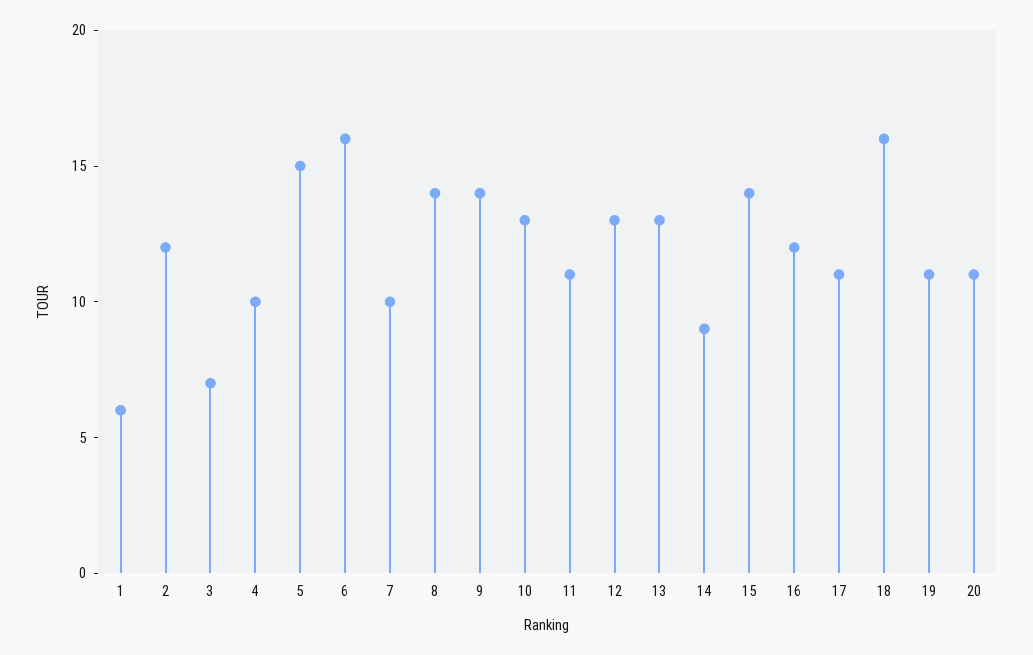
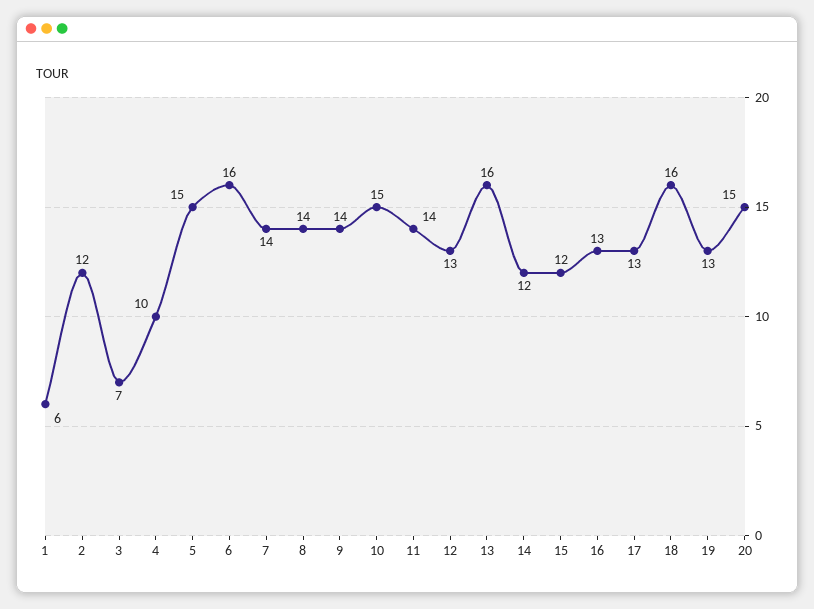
  {
    "1": 6,
    "2": 12,
    "3": 7,
    "4": 10,
    "5": 15,
    "6": 16,
-   "7": 10,
+   "7": 14,
    "8": 14,
    "9": 14,
-   "10": 13,
+   "10": 15,
-   "11": 11,
+   "11": 14,
    "12": 13,
-   "13": 13,
+   "13": 16,
-   "14": 9,
+   "14": 12,
-   "15": 14,
+   "15": 12,
-   "16": 12,
+   "16": 13,
-   "17": 11,
+   "17": 13,
    "18": 16,
-   "19": 11,
+   "19": 13,
-   "20": 11
+   "20": 15
  }

